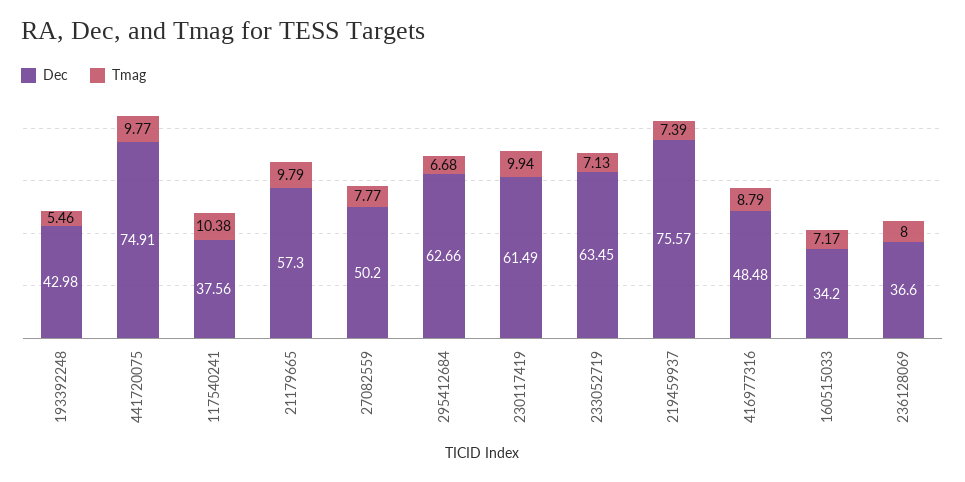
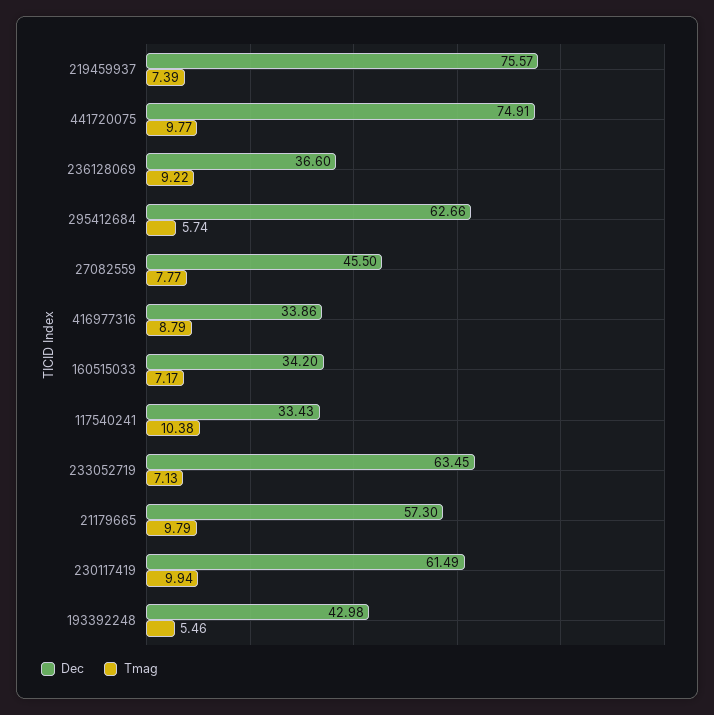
  {
    "Dec": {
      "193392248": 42.98,
      "441720075": 74.91,
-     "117540241": 37.56,
+     "117540241": 33.43,
      "21179665": 57.3,
-     "27082559": 50.2,
+     "27082559": 45.5,
      "295412684": 62.66,
      "230117419": 61.49,
      "233052719": 63.45,
      "219459937": 75.57,
-     "416977316": 48.48,
+     "416977316": 33.86,
      "160515033": 34.2,
      "236128069": 36.6
    },
    "Tmag": {
      "193392248": 5.46,
      "441720075": 9.77,
      "117540241": 10.38,
      "21179665": 9.79,
      "27082559": 7.77,
-     "295412684": 6.68,
+     "295412684": 5.74,
      "230117419": 9.94,
      "233052719": 7.13,
      "219459937": 7.39,
      "416977316": 8.79,
      "160515033": 7.17,
-     "236128069": 8
+     "236128069": 9.22
    }
  }

